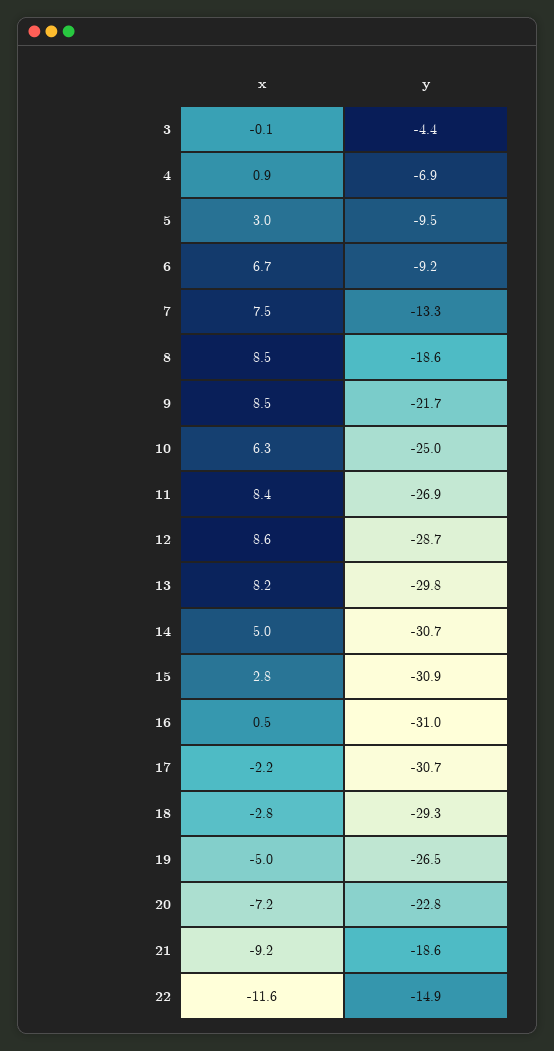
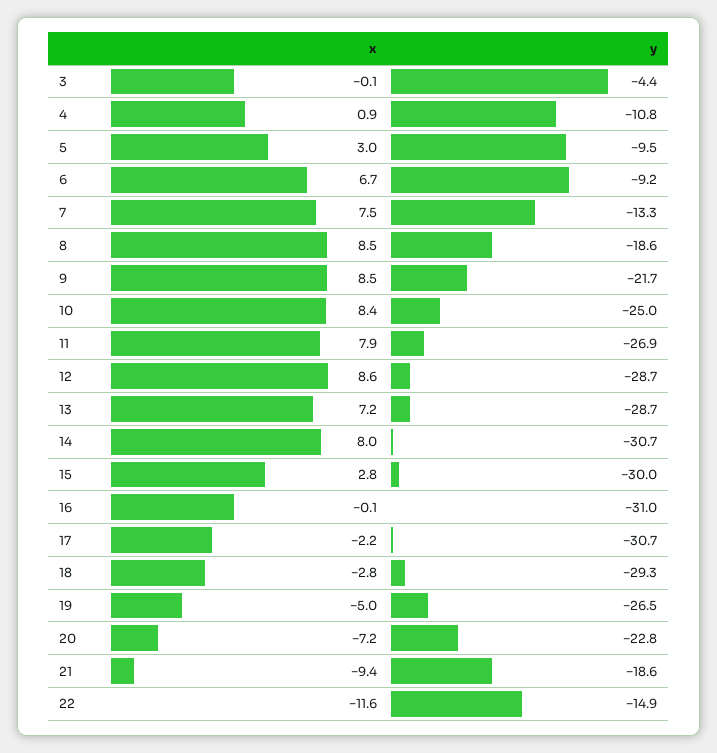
  {
    "x": {
      "3": -0.1,
      "4": 0.9,
      "5": 3,
      "6": 6.7,
      "7": 7.5,
      "8": 8.5,
      "9": 8.5,
-     "10": 6.3,
+     "10": 8.4,
-     "11": 8.4,
+     "11": 7.9,
      "12": 8.6,
-     "13": 8.2,
+     "13": 7.2,
-     "14": 5,
+     "14": 8,
      "15": 2.8,
-     "16": 0.5,
+     "16": -0.1,
      "17": -2.2,
      "18": -2.8,
      "19": -5,
      "20": -7.2,
-     "21": -9.2,
+     "21": -9.4,
      "22": -11.6
    },
    "y": {
      "3": -4.4,
-     "4": -6.9,
+     "4": -10.8,
      "5": -9.5,
      "6": -9.2,
      "7": -13.3,
      "8": -18.6,
      "9": -21.7,
      "10": -25,
      "11": -26.9,
      "12": -28.7,
-     "13": -29.8,
+     "13": -28.7,
      "14": -30.7,
-     "15": -30.9,
+     "15": -30,
      "16": -31,
      "17": -30.7,
      "18": -29.3,
      "19": -26.5,
      "20": -22.8,
      "21": -18.6,
      "22": -14.9
    }
  }

